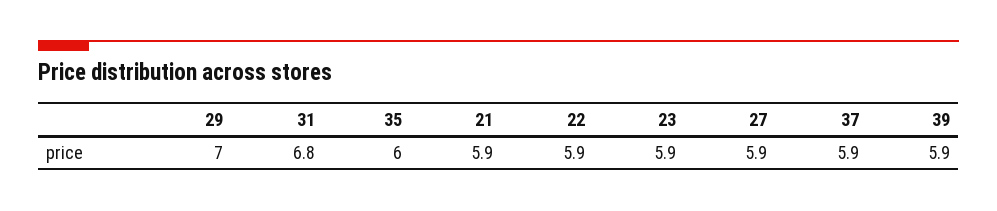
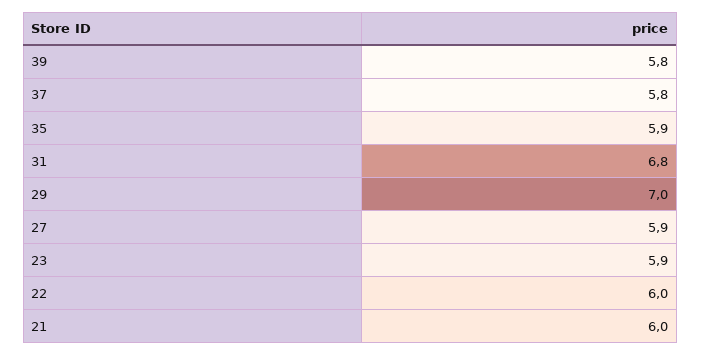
  {
    "29": 7,
    "31": 6.8,
-   "35": 6,
+   "35": 5.9,
-   "21": 5.9,
+   "21": 6,
-   "22": 5.9,
+   "22": 6,
    "23": 5.9,
    "27": 5.9,
-   "37": 5.9,
+   "37": 5.8,
-   "39": 5.9
+   "39": 5.8
  }

